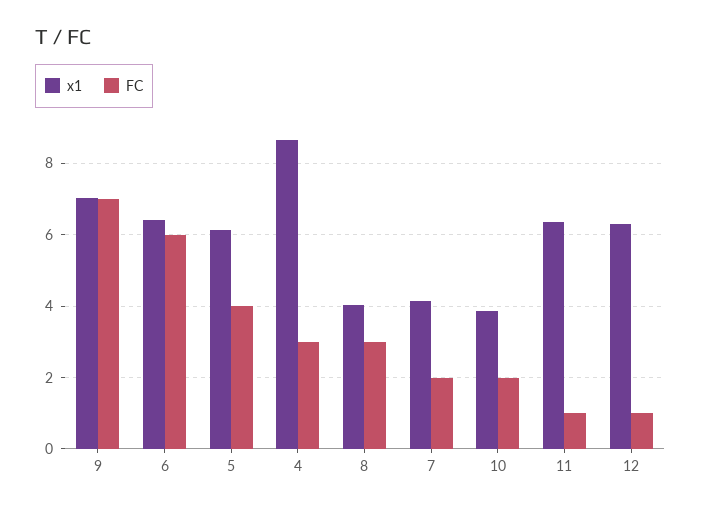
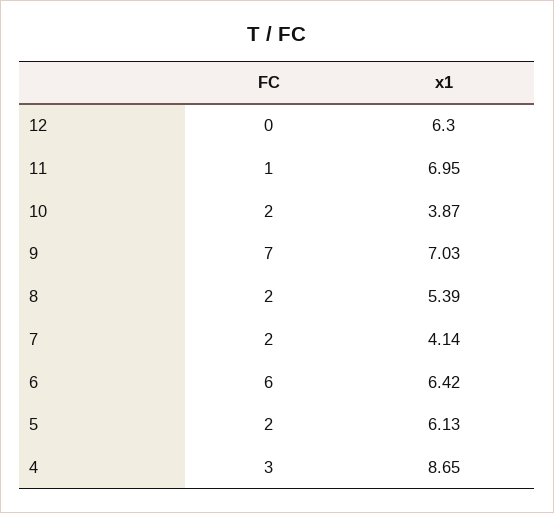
  {
    "x1": {
      "9": 7.03,
      "6": 6.42,
      "5": 6.13,
      "4": 8.65,
-     "8": 4,
+     "8": 5.39,
      "7": 4.14,
      "10": 3.87,
-     "11": 6.4,
+     "11": 6.95,
      "12": 6.3
    },
    "FC": {
      "9": 7,
      "6": 6,
-     "5": 4,
+     "5": 2,
      "4": 3,
-     "8": 3,
+     "8": 2,
      "7": 2,
      "10": 2,
      "11": 1,
-     "12": 1
+     "12": 0
    }
  }

